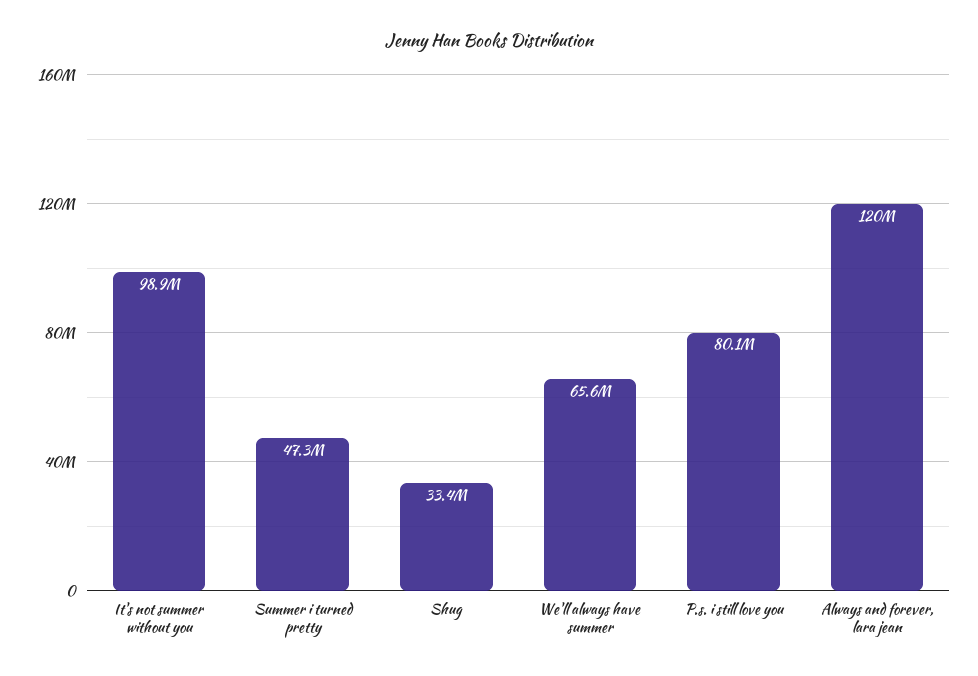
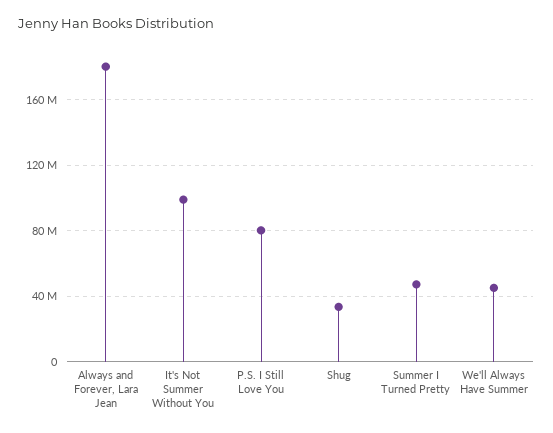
  {
    "It's not summer without you": 98900000,
    "Summer i turned pretty": 47300000,
    "Shug": 33400000,
-   "We'll always have summer": 65600000,
+   "We'll always have summer": 45000000,
    "P.s. i still love you": 80100000,
-   "Always and forever, lara jean": 120000000
+   "Always and forever, lara jean": 180000000
  }

